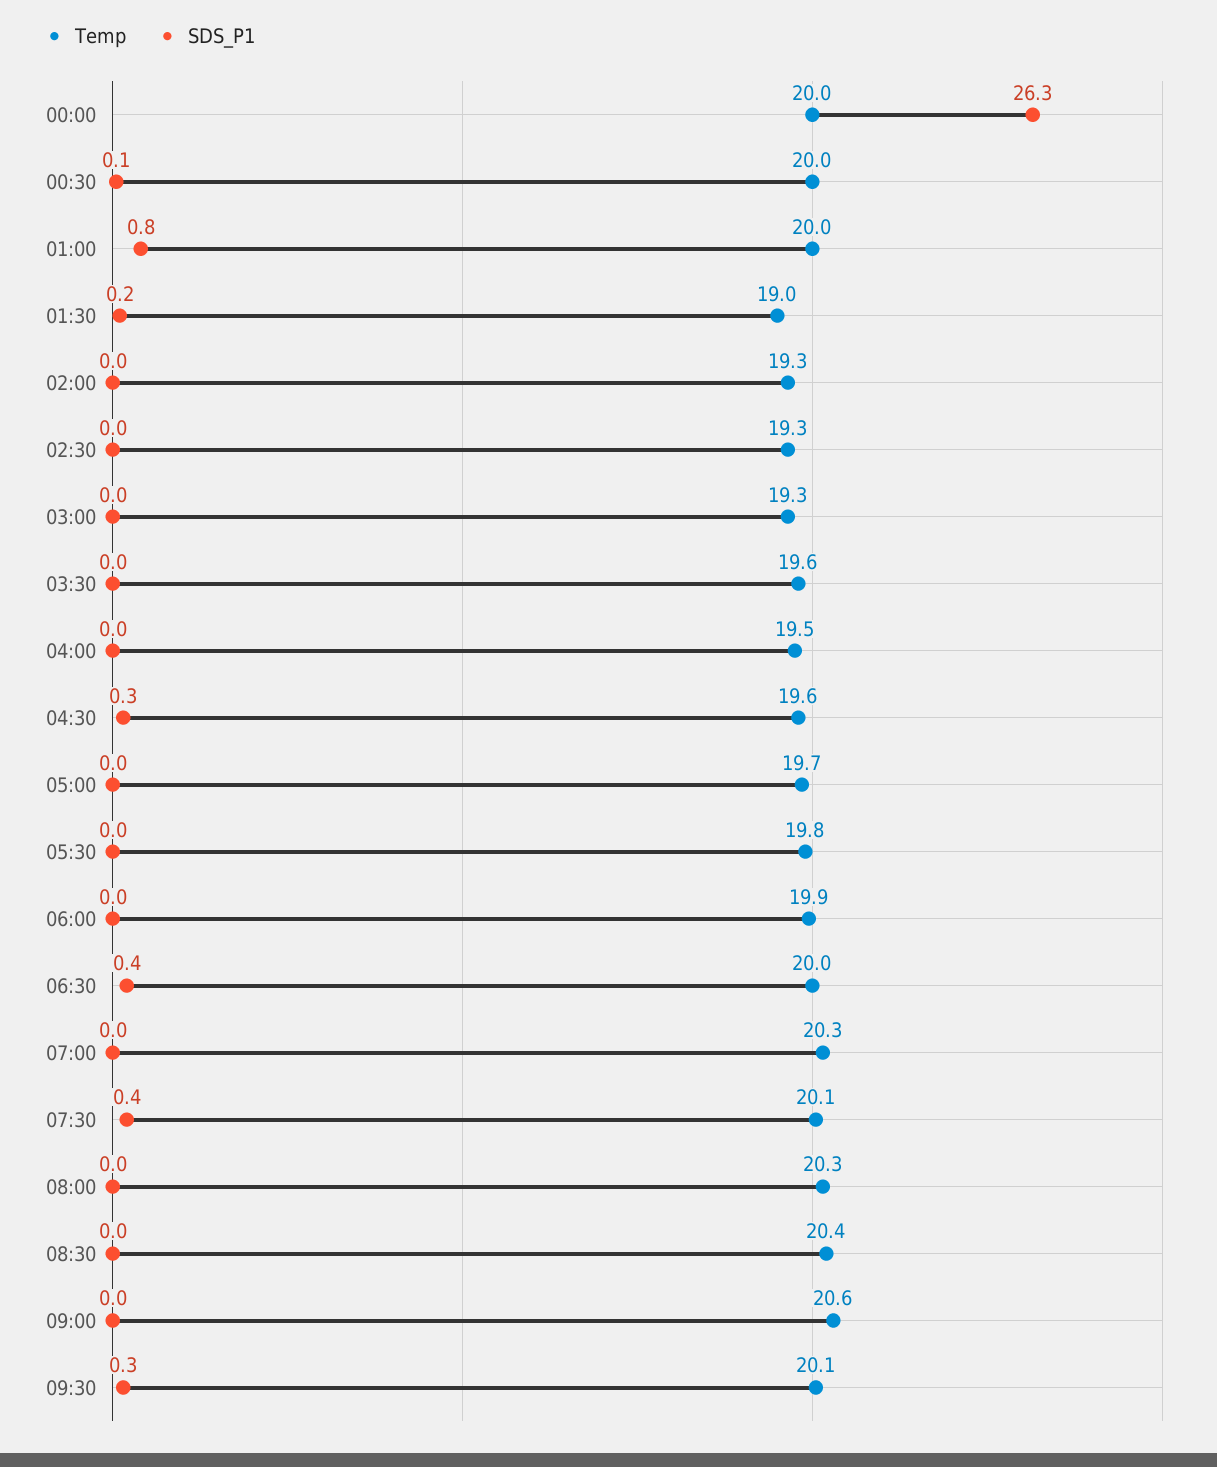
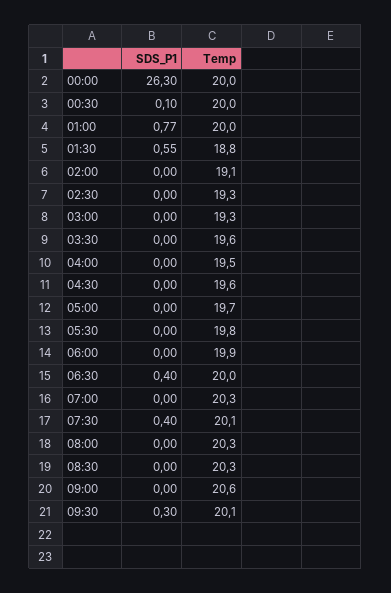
  {
    "Temp": {
      "00:00": 20,
      "00:30": 20,
      "01:00": 20,
-     "01:30": 19,
+     "01:30": 18.8,
-     "02:00": 19.3,
+     "02:00": 19.1,
      "02:30": 19.3,
      "03:00": 19.3,
      "03:30": 19.6,
      "04:00": 19.5,
      "04:30": 19.6,
      "05:00": 19.7,
      "05:30": 19.8,
      "06:00": 19.9,
      "06:30": 20,
      "07:00": 20.3,
      "07:30": 20.1,
      "08:00": 20.3,
-     "08:30": 20.4,
+     "08:30": 20.3,
      "09:00": 20.6,
      "09:30": 20.1
    },
    "SDS_P1": {
      "00:00": 26.3,
      "00:30": 0.1,
      "01:00": 0.77,
-     "01:30": 0.2,
+     "01:30": 0.55,
      "02:00": 0,
      "02:30": 0,
      "03:00": 0,
      "03:30": 0,
      "04:00": 0,
-     "04:30": 0.3,
+     "04:30": 0,
      "05:00": 0,
      "05:30": 0,
      "06:00": 0,
      "06:30": 0.4,
      "07:00": 0,
      "07:30": 0.4,
      "08:00": 0,
      "08:30": 0,
      "09:00": 0,
      "09:30": 0.3
    }
  }

